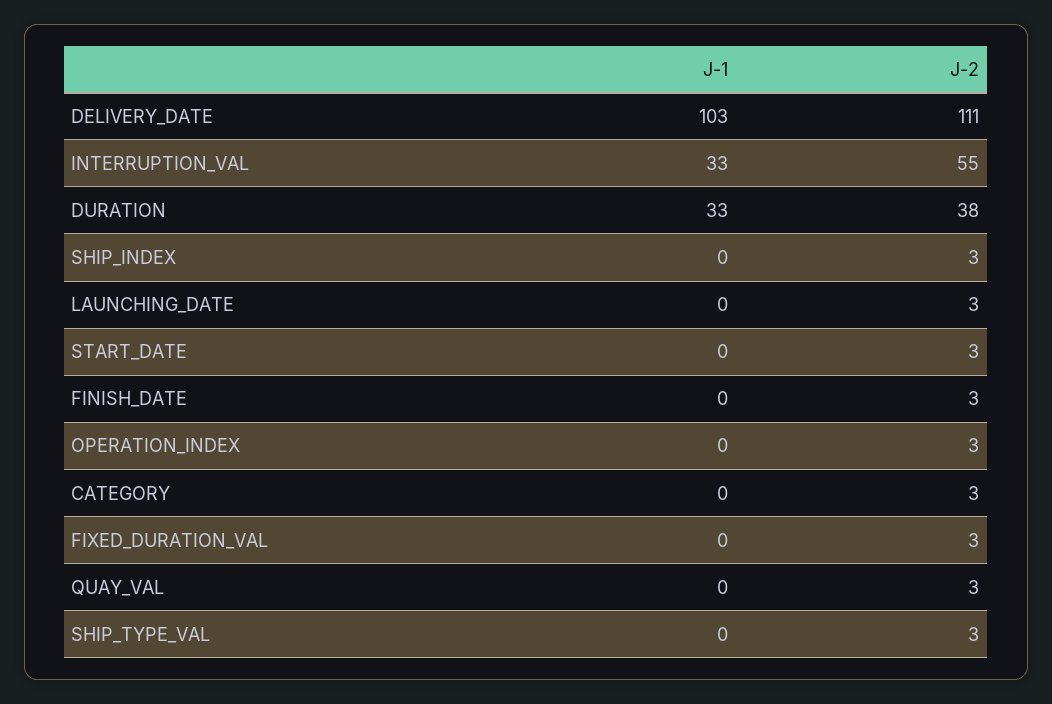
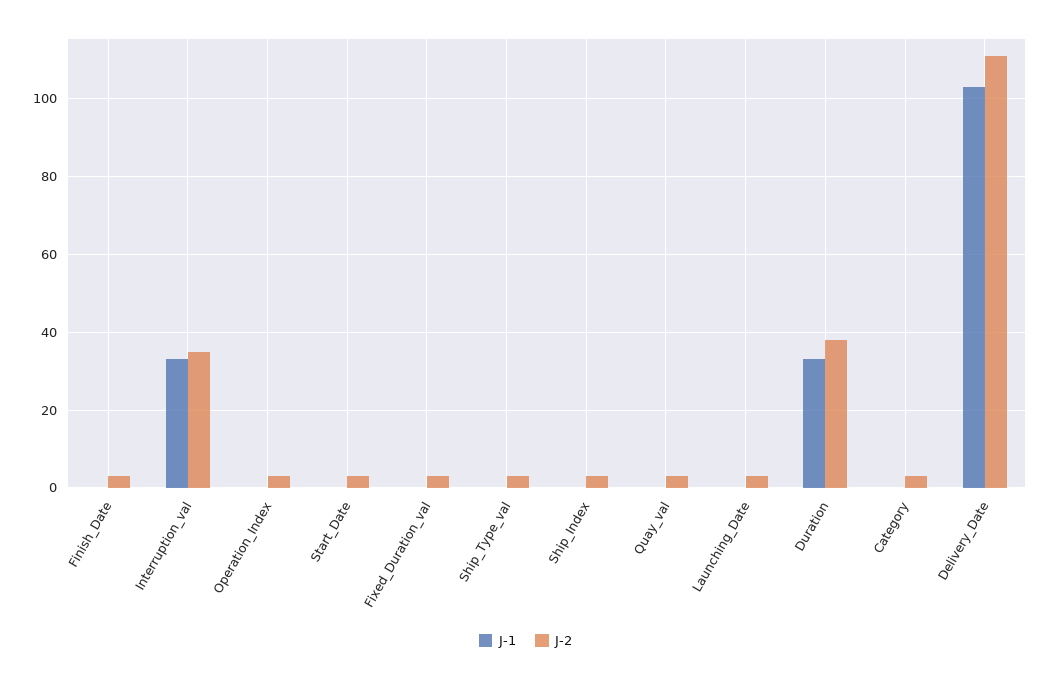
  {
    "J-1": {
      "DELIVERY_DATE": 103,
      "INTERRUPTION_VAL": 33,
      "DURATION": 33,
      "SHIP_INDEX": 0,
      "LAUNCHING_DATE": 0,
      "START_DATE": 0,
      "FINISH_DATE": 0,
      "OPERATION_INDEX": 0,
      "CATEGORY": 0,
      "FIXED_DURATION_VAL": 0,
      "QUAY_VAL": 0,
      "SHIP_TYPE_VAL": 0
    },
    "J-2": {
      "DELIVERY_DATE": 111,
-     "INTERRUPTION_VAL": 55,
+     "INTERRUPTION_VAL": 35,
      "DURATION": 38,
      "SHIP_INDEX": 3,
      "LAUNCHING_DATE": 3,
      "START_DATE": 3,
      "FINISH_DATE": 3,
      "OPERATION_INDEX": 3,
      "CATEGORY": 3,
      "FIXED_DURATION_VAL": 3,
      "QUAY_VAL": 3,
      "SHIP_TYPE_VAL": 3
    }
  }

